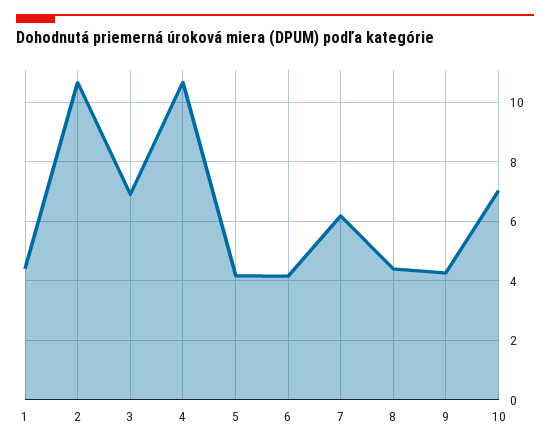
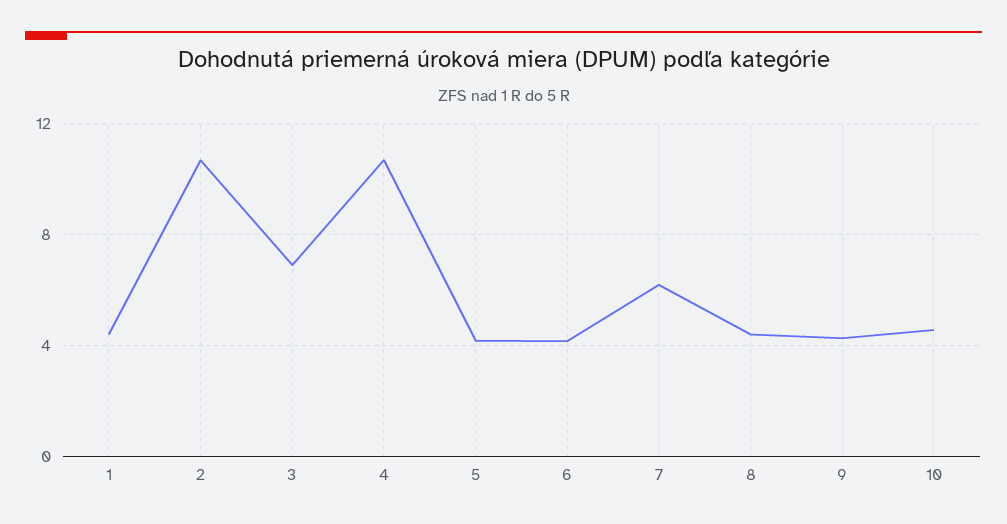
  {
    "1": 4.5,
    "2": 10.75,
    "3": 7,
    "4": 10.75,
    "5": 4.25,
    "6": 4.25,
    "7": 6.25,
    "8": 4.5,
    "9": 4.25,
-   "10": 7
+   "10": 4.5
  }

